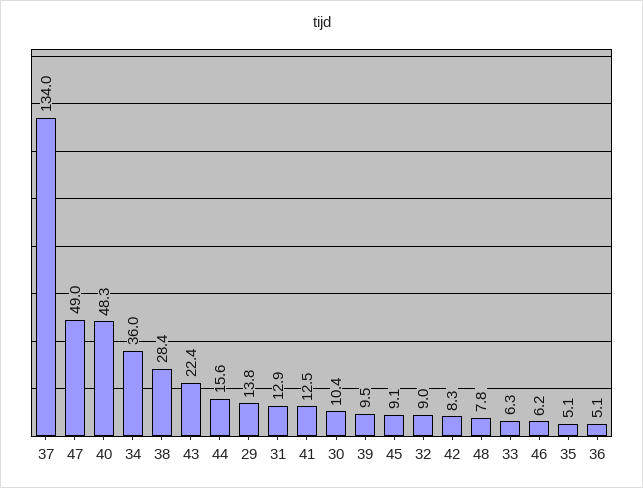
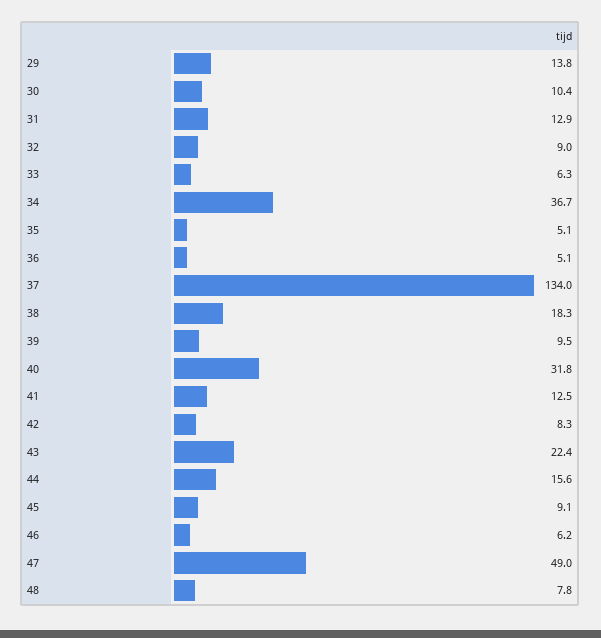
  {
    "37": 134,
    "47": 49,
-   "40": 48.3,
+   "40": 31.8,
-   "34": 36,
+   "34": 36.7,
-   "38": 28.4,
+   "38": 18.3,
    "43": 22.4,
    "44": 15.6,
    "29": 13.8,
    "31": 12.9,
    "41": 12.5,
    "30": 10.4,
    "39": 9.5,
    "45": 9.1,
    "32": 9,
    "42": 8.3,
    "48": 7.8,
    "33": 6.3,
    "46": 6.2,
    "35": 5.1,
    "36": 5.1
  }

